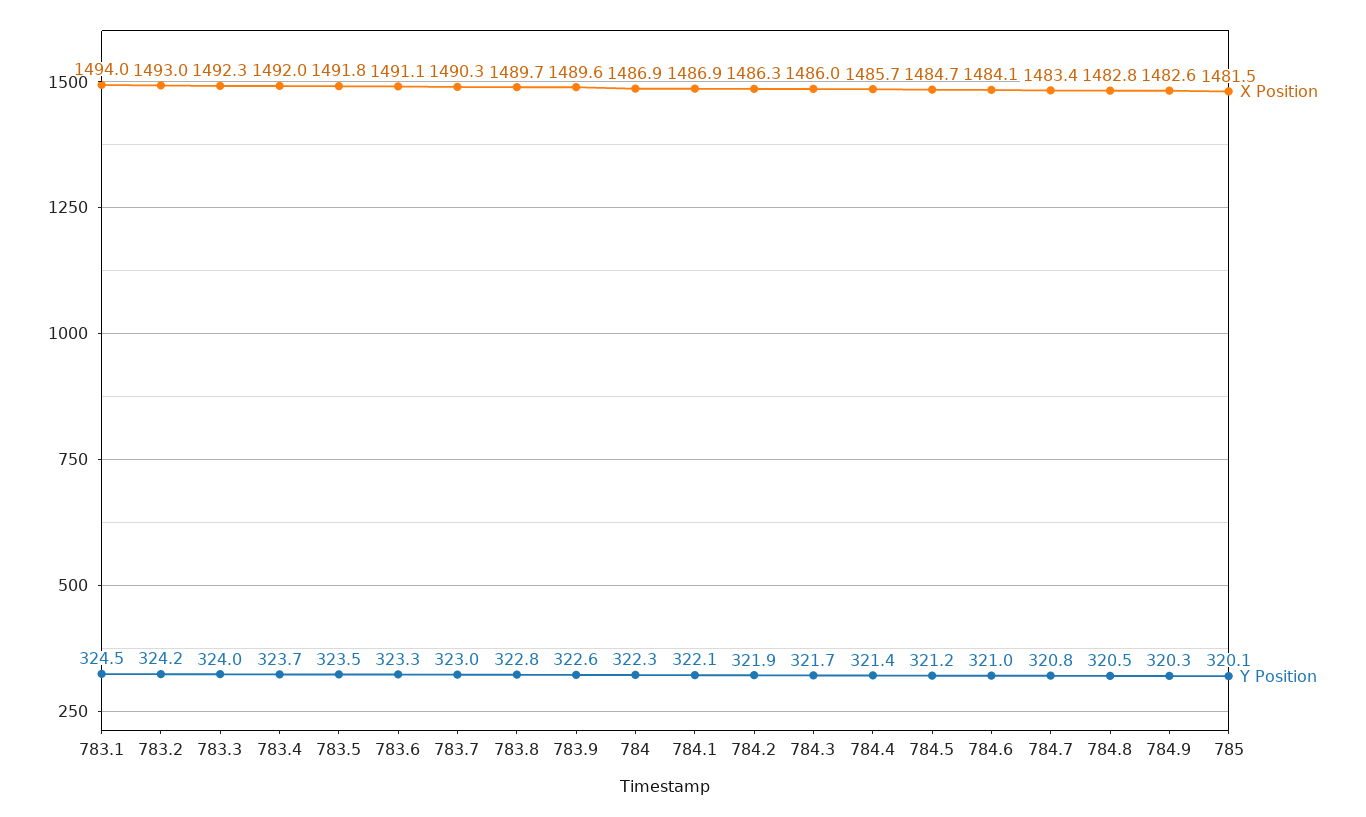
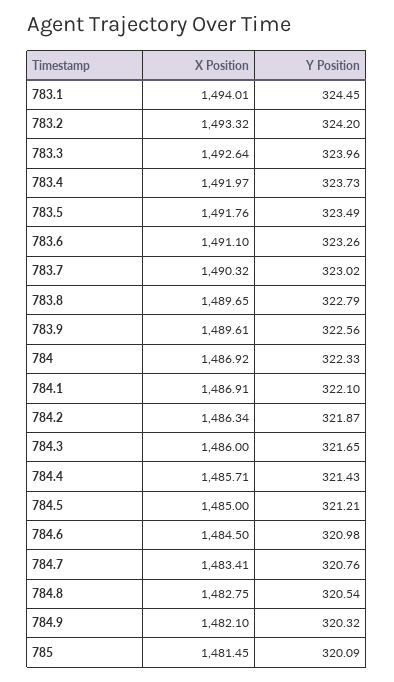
  {
    "X Position": {
      "783.1": 1494.01,
-     "783.2": 1493,
+     "783.2": 1493.32,
-     "783.3": 1492.3,
+     "783.3": 1492.64,
      "783.4": 1491.97,
      "783.5": 1491.76,
      "783.6": 1491.1,
      "783.7": 1490.32,
      "783.8": 1489.65,
      "783.9": 1489.61,
      "784": 1486.92,
      "784.1": 1486.91,
      "784.2": 1486.34,
      "784.3": 1486,
      "784.4": 1485.71,
-     "784.5": 1484.7,
+     "784.5": 1485,
-     "784.6": 1484.1,
+     "784.6": 1484.5,
      "784.7": 1483.41,
      "784.8": 1482.75,
-     "784.9": 1482.6,
+     "784.9": 1482.1,
      "785": 1481.45
    },
    "Y Position": {
      "783.1": 324.45,
      "783.2": 324.2,
      "783.3": 323.96,
      "783.4": 323.73,
      "783.5": 323.49,
      "783.6": 323.26,
      "783.7": 323.02,
      "783.8": 322.79,
      "783.9": 322.56,
      "784": 322.33,
      "784.1": 322.1,
      "784.2": 321.87,
      "784.3": 321.65,
      "784.4": 321.43,
      "784.5": 321.21,
      "784.6": 320.98,
      "784.7": 320.76,
      "784.8": 320.54,
      "784.9": 320.32,
      "785": 320.09
    }
  }

